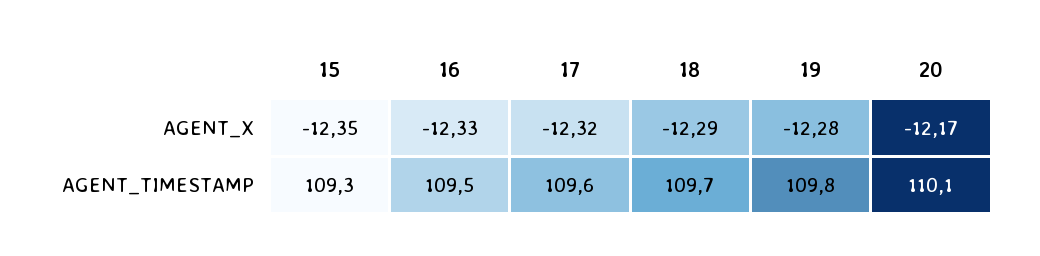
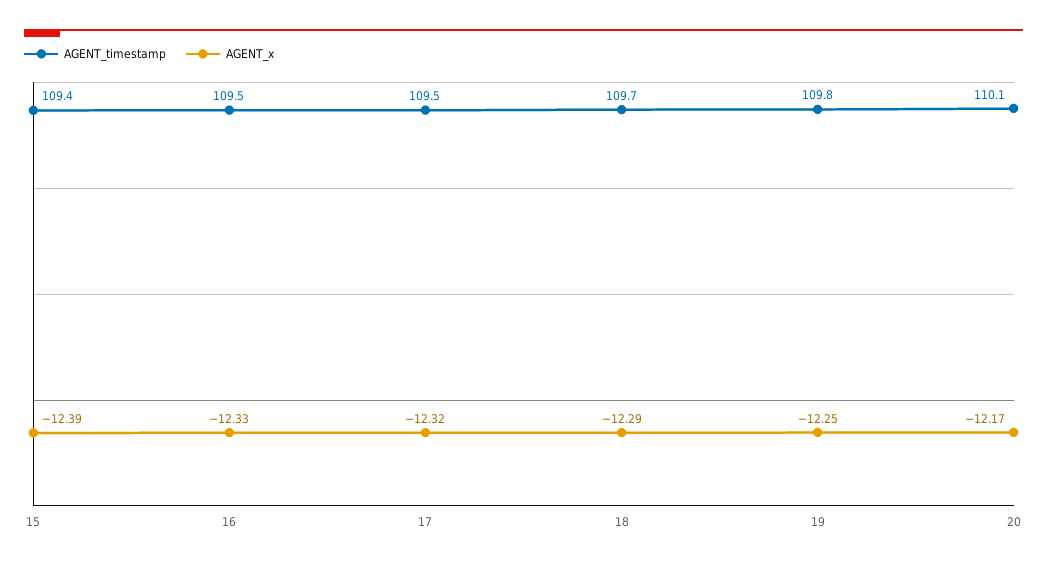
  {
    "AGENT_X": {
-     "15": -12.35,
+     "15": -12.39,
      "16": -12.33,
      "17": -12.32,
      "18": -12.29,
-     "19": -12.28,
+     "19": -12.25,
      "20": -12.17
    },
    "AGENT_TIMESTAMP": {
-     "15": 109.3,
+     "15": 109.4,
      "16": 109.5,
-     "17": 109.6,
+     "17": 109.5,
      "18": 109.7,
      "19": 109.8,
      "20": 110.1
    }
  }

